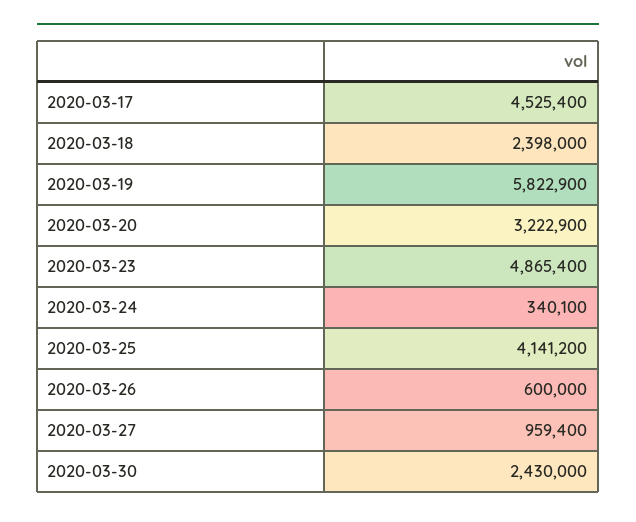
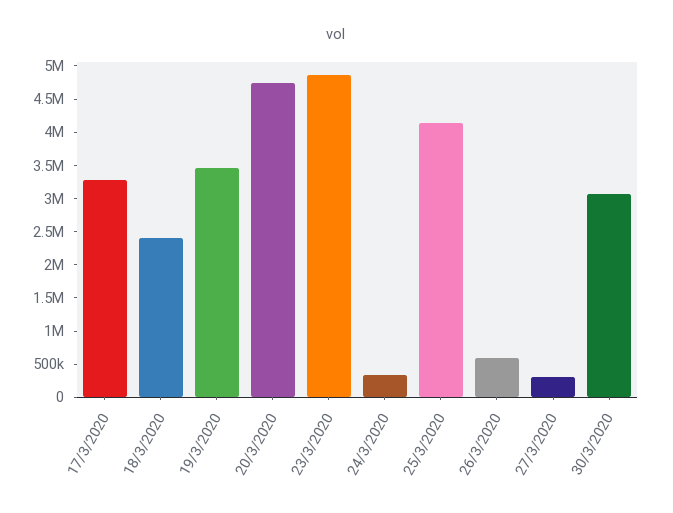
  {
-   "2020-03-17": 4525400,
+   "2020-03-17": 3250000,
    "2020-03-18": 2398000,
-   "2020-03-19": 5822900,
+   "2020-03-19": 3500000,
-   "2020-03-20": 3222900,
+   "2020-03-20": 4750000,
    "2020-03-23": 4865400,
    "2020-03-24": 340100,
    "2020-03-25": 4141200,
    "2020-03-26": 600000,
-   "2020-03-27": 959400,
+   "2020-03-27": 250000,
-   "2020-03-30": 2430000
+   "2020-03-30": 3000000
  }

